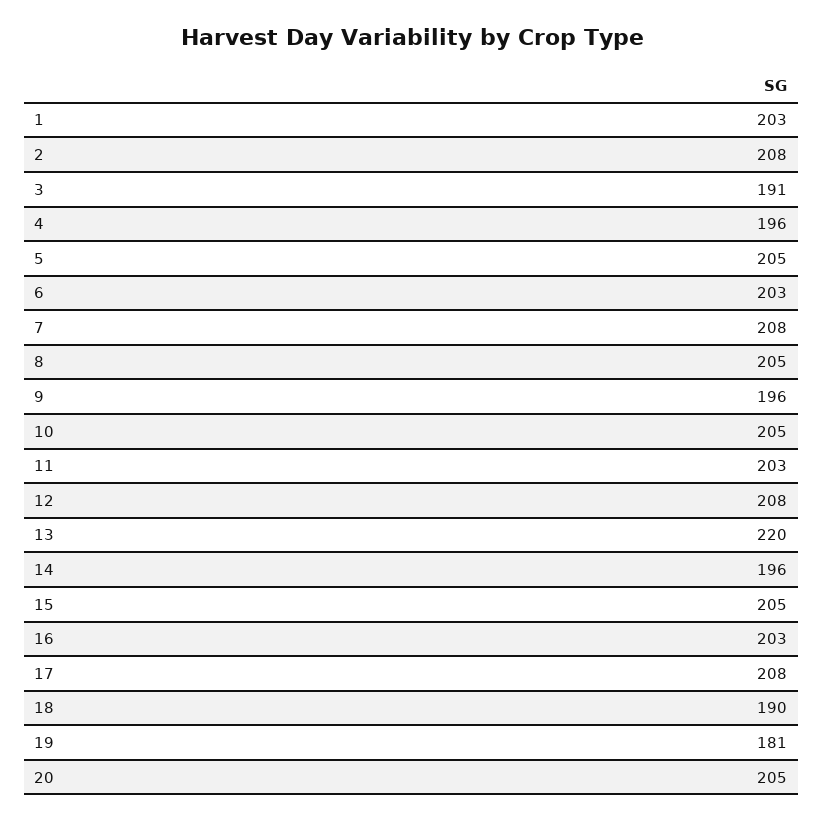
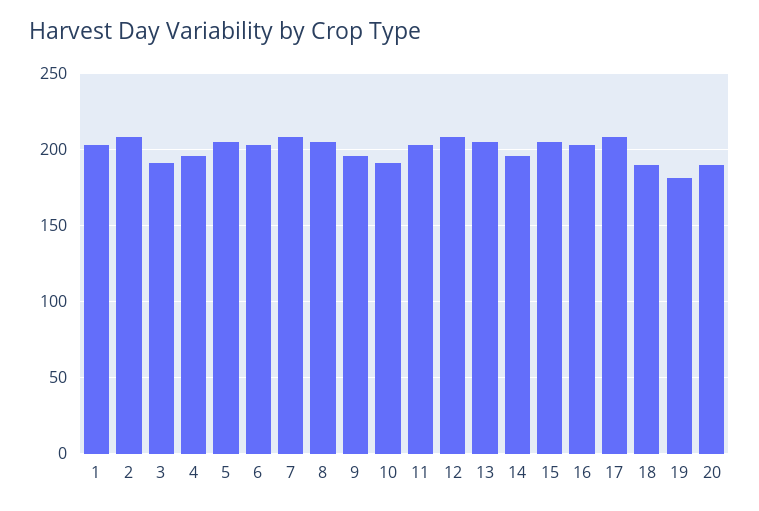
  {
    "1": 203,
    "2": 208,
    "3": 191,
    "4": 196,
    "5": 205,
    "6": 203,
    "7": 208,
    "8": 205,
    "9": 196,
-   "10": 205,
+   "10": 190,
    "11": 203,
    "12": 208,
-   "13": 220,
+   "13": 205,
    "14": 196,
    "15": 205,
    "16": 203,
    "17": 208,
    "18": 190,
    "19": 181,
-   "20": 205
+   "20": 190
  }

